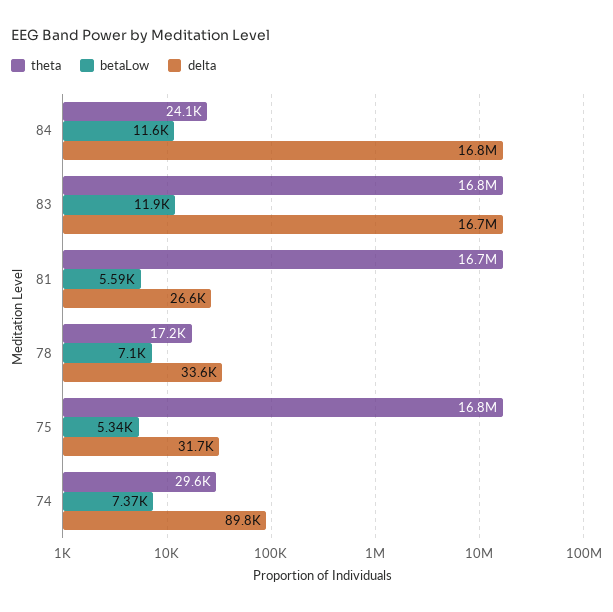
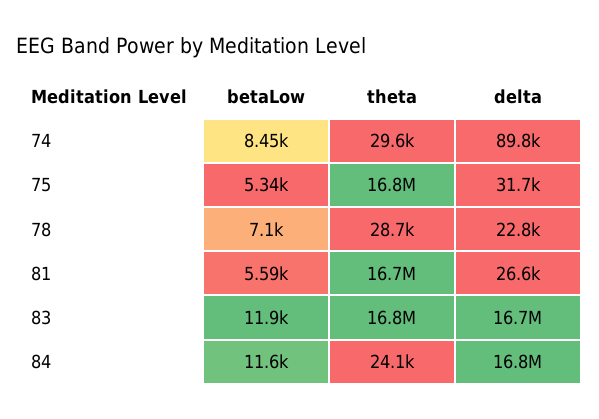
  {
    "theta": {
      "84": 24100,
      "83": 16800000,
      "81": 16700000,
-     "78": 17200,
+     "78": 28700,
      "75": 16800000,
      "74": 29600
    },
    "betaLow": {
      "84": 11600,
      "83": 11900,
      "81": 5590,
      "78": 7100,
      "75": 5340,
-     "74": 7370
+     "74": 8450
    },
    "delta": {
      "84": 16800000,
      "83": 16700000,
      "81": 26600,
-     "78": 33600,
+     "78": 22800,
      "75": 31700,
      "74": 89800
    }
  }

